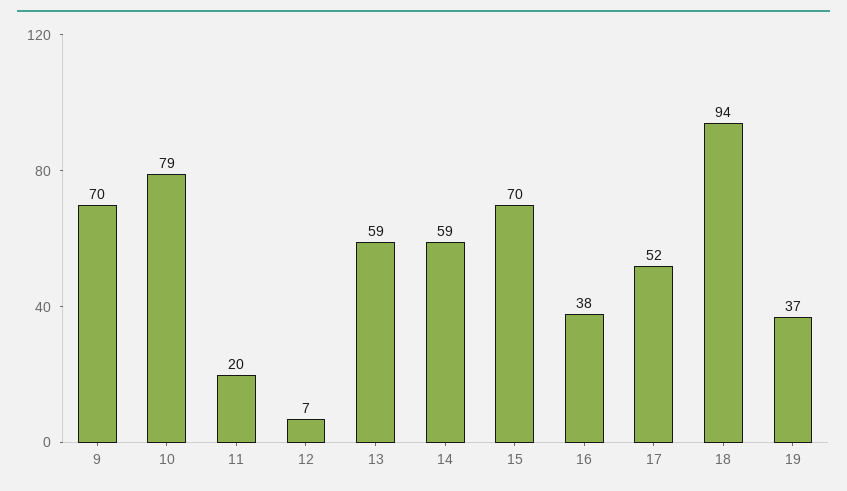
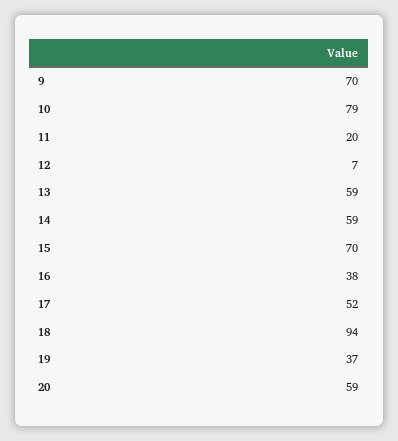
  {
    "9": 70,
    "10": 79,
    "11": 20,
    "12": 7,
    "13": 59,
    "14": 59,
    "15": 70,
    "16": 38,
    "17": 52,
    "18": 94,
-   "19": 37
+   "19": 37,
+   "20": 59
  }

